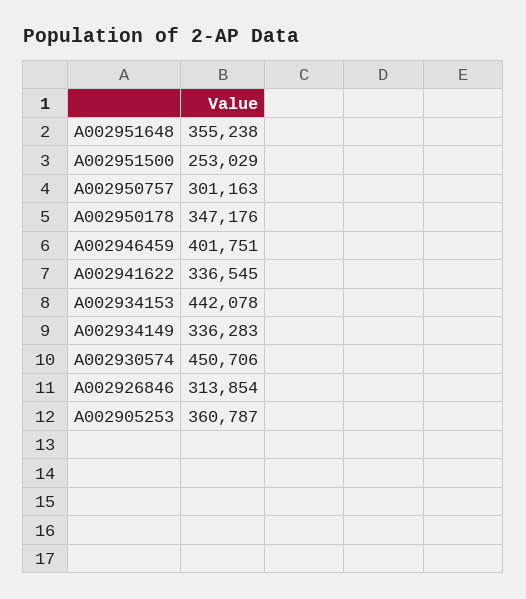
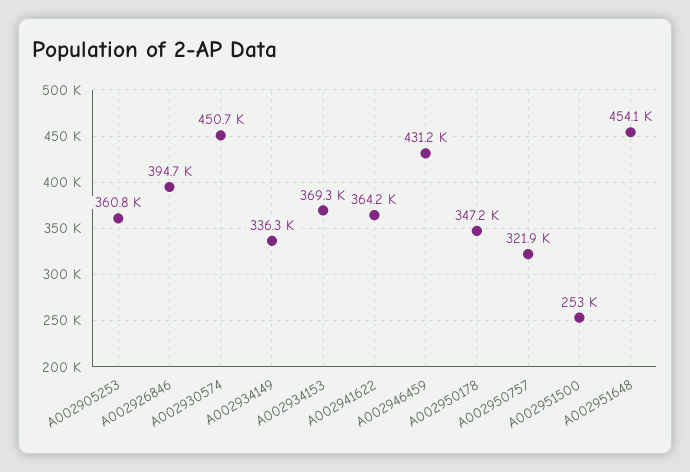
  {
-   "A002951648": 355238,
+   "A002951648": 454100,
    "A002951500": 253029,
-   "A002950757": 301163,
+   "A002950757": 321900,
    "A002950178": 347176,
-   "A002946459": 401751,
+   "A002946459": 431200,
-   "A002941622": 336545,
+   "A002941622": 364200,
-   "A002934153": 442078,
+   "A002934153": 369300,
    "A002934149": 336283,
    "A002930574": 450706,
-   "A002926846": 313854,
+   "A002926846": 394700,
    "A002905253": 360787
  }

